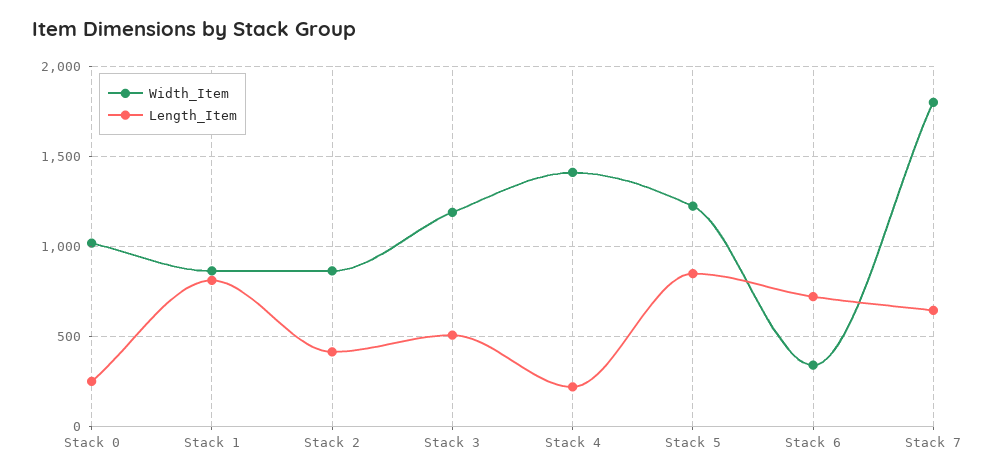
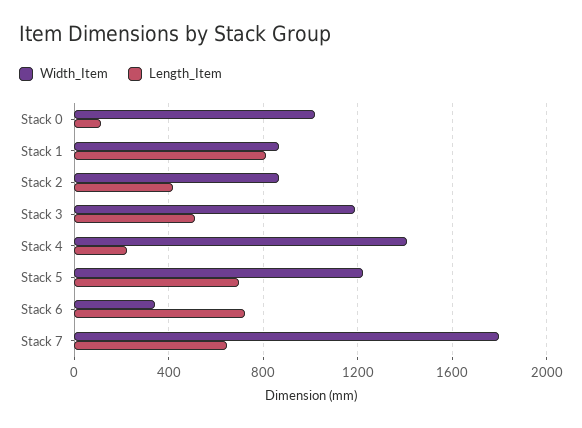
  {
    "Width_Item": {
      "Stack 0": 1000,
      "Stack 1": 850,
      "Stack 2": 850,
      "Stack 3": 1200,
      "Stack 4": 1400,
      "Stack 5": 1200,
      "Stack 6": 350,
      "Stack 7": 1800
    },
    "Length_Item": {
-     "Stack 0": 250,
+     "Stack 0": 100,
      "Stack 1": 800,
      "Stack 2": 400,
      "Stack 3": 500,
      "Stack 4": 200,
-     "Stack 5": 850,
+     "Stack 5": 700,
      "Stack 6": 700,
      "Stack 7": 650
    }
  }

